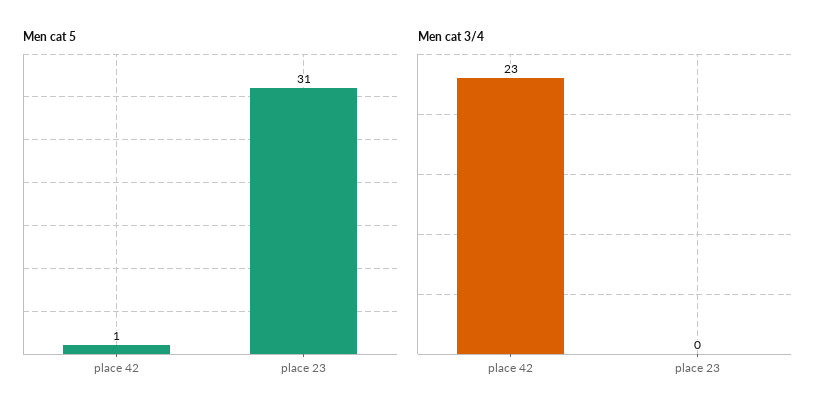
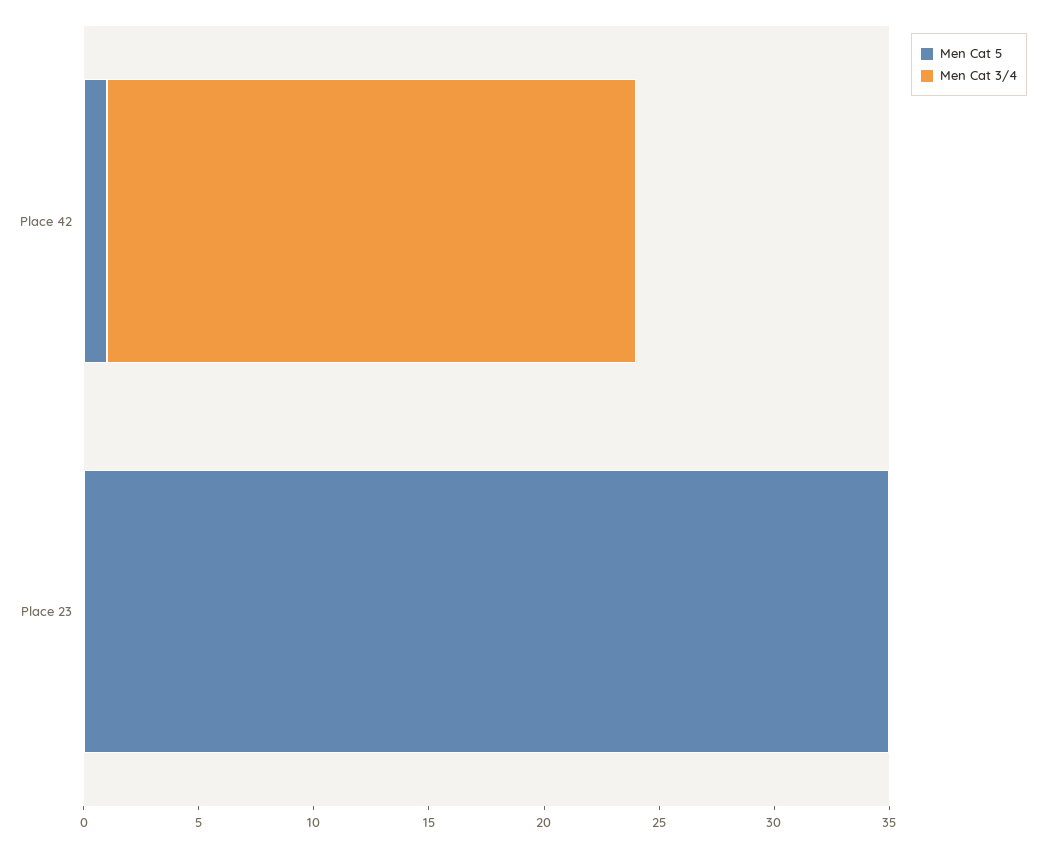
  {
    "Men cat 5": {
      "place 42": 1,
-     "place 23": 31
+     "place 23": 35
    },
    "Men cat 3/4": {
      "place 42": 23,
      "place 23": 0
    }
  }

